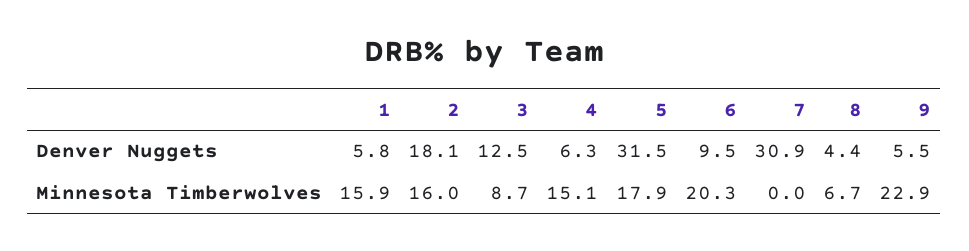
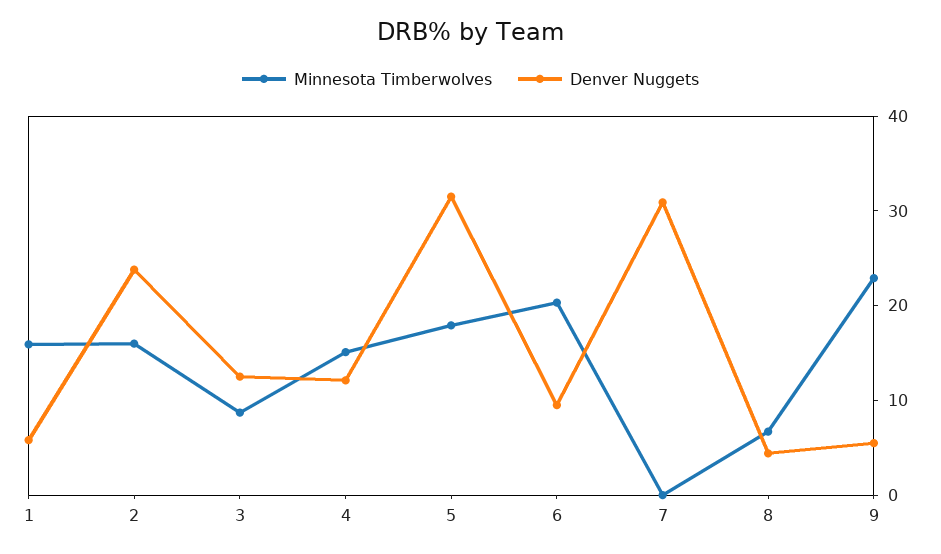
  {
    "Denver Nuggets": {
      "1": 5.8,
-     "2": 18.1,
+     "2": 24,
      "3": 12.5,
-     "4": 6.3,
+     "4": 12,
      "5": 31.5,
      "6": 9.5,
      "7": 30.9,
      "8": 4.4,
      "9": 5.5
    },
    "Minnesota Timberwolves": {
      "1": 15.9,
      "2": 16,
      "3": 8.7,
      "4": 15.1,
      "5": 17.9,
      "6": 20.3,
      "7": 0,
      "8": 6.7,
      "9": 22.9
    }
  }

